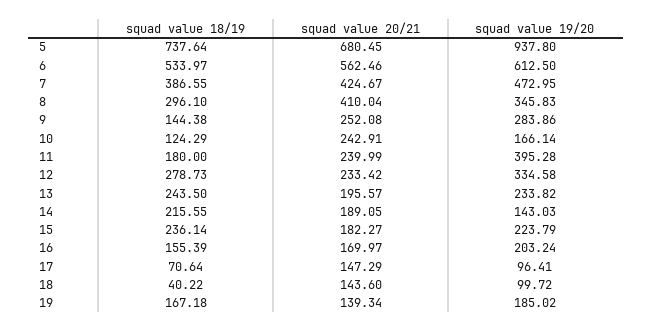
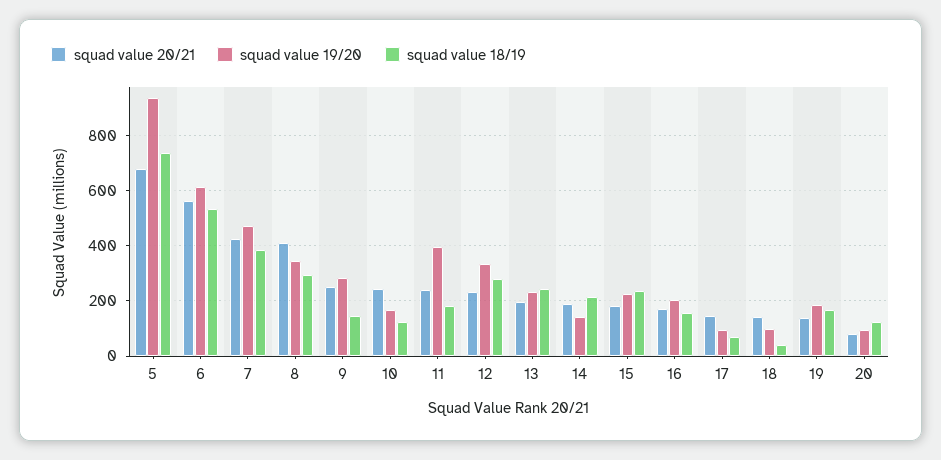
  {
    "squad value 18/19": {
      "5": 737.64,
      "6": 533.97,
      "7": 386.55,
      "8": 296.1,
      "9": 144.38,
      "10": 124.29,
      "11": 180,
      "12": 278.73,
      "13": 243.5,
      "14": 215.55,
      "15": 236.14,
      "16": 155.39,
      "17": 70.64,
      "18": 40.22,
-     "19": 167.18
+     "19": 167.18,
+     "20": 125
    },
    "squad value 20/21": {
      "5": 680.45,
      "6": 562.46,
      "7": 424.67,
      "8": 410.04,
      "9": 252.08,
      "10": 242.91,
      "11": 239.99,
      "12": 233.42,
      "13": 195.57,
      "14": 189.05,
      "15": 182.27,
      "16": 169.97,
      "17": 147.29,
      "18": 143.6,
-     "19": 139.34
+     "19": 139.34,
+     "20": 75
    },
    "squad value 19/20": {
      "5": 937.8,
      "6": 612.5,
      "7": 472.95,
      "8": 345.83,
      "9": 283.86,
      "10": 166.14,
      "11": 395.28,
      "12": 334.58,
      "13": 233.82,
      "14": 143.03,
      "15": 223.79,
      "16": 203.24,
      "17": 96.41,
      "18": 99.72,
-     "19": 185.02
+     "19": 185.02,
+     "20": 100
    }
  }

